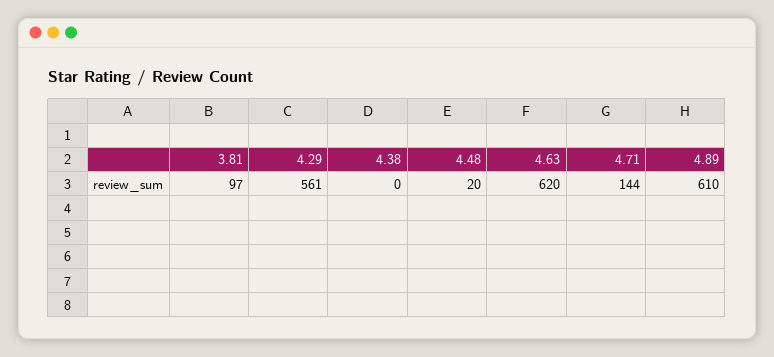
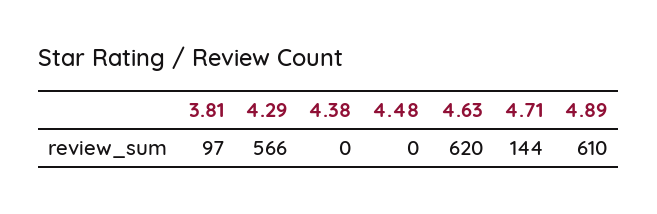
  {
    "3.81": 97,
-   "4.29": 561,
+   "4.29": 566,
    "4.38": 0,
-   "4.48": 20,
+   "4.48": 0,
    "4.63": 620,
    "4.71": 144,
    "4.89": 610
  }

